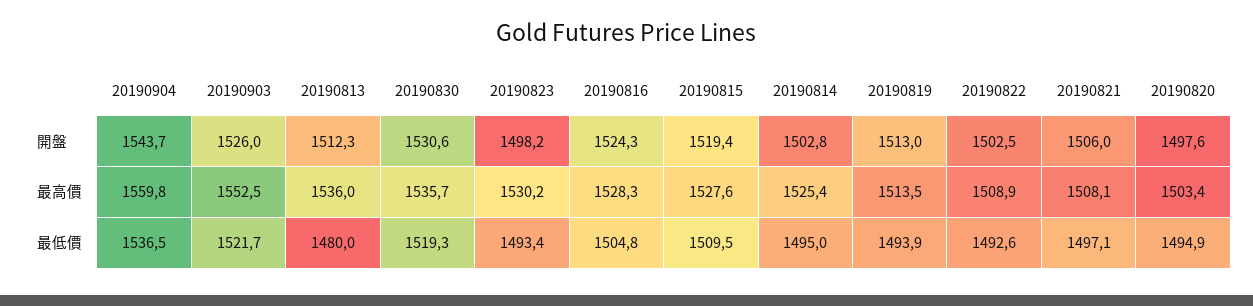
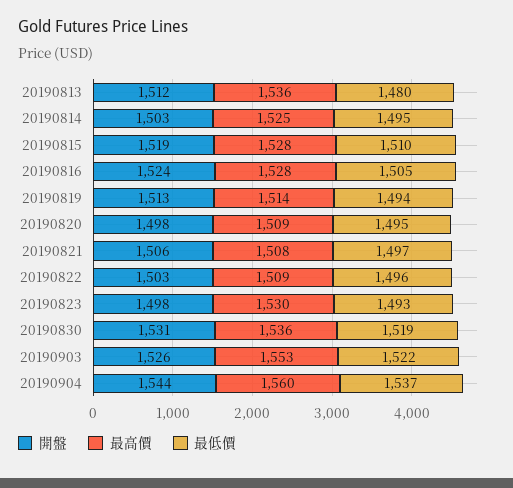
  {
    "開盤": {
      "20190904": 1543.7,
      "20190903": 1526,
      "20190813": 1512.3,
      "20190830": 1530.6,
      "20190823": 1498.2,
      "20190816": 1524.3,
      "20190815": 1519.4,
      "20190814": 1502.8,
      "20190819": 1513,
      "20190822": 1502.5,
      "20190821": 1506,
      "20190820": 1497.6
    },
    "最高價": {
      "20190904": 1559.8,
      "20190903": 1552.5,
      "20190813": 1536,
      "20190830": 1535.7,
      "20190823": 1530.2,
      "20190816": 1528.3,
      "20190815": 1527.6,
      "20190814": 1525.4,
      "20190819": 1513.5,
      "20190822": 1508.9,
      "20190821": 1508.1,
-     "20190820": 1503.4
+     "20190820": 1509
    },
    "最低價": {
      "20190904": 1536.5,
      "20190903": 1521.7,
      "20190813": 1480,
      "20190830": 1519.3,
      "20190823": 1493.4,
      "20190816": 1504.8,
      "20190815": 1509.5,
      "20190814": 1495,
      "20190819": 1493.9,
-     "20190822": 1492.6,
+     "20190822": 1496,
      "20190821": 1497.1,
      "20190820": 1494.9
    }
  }

